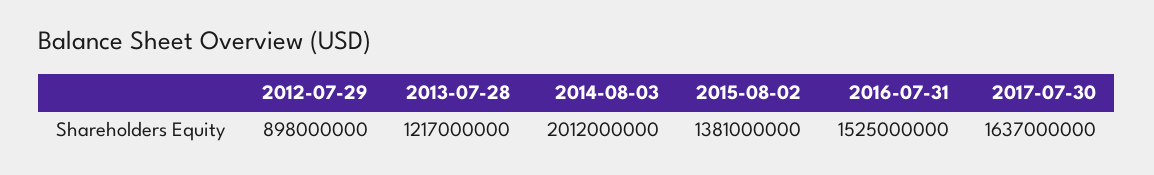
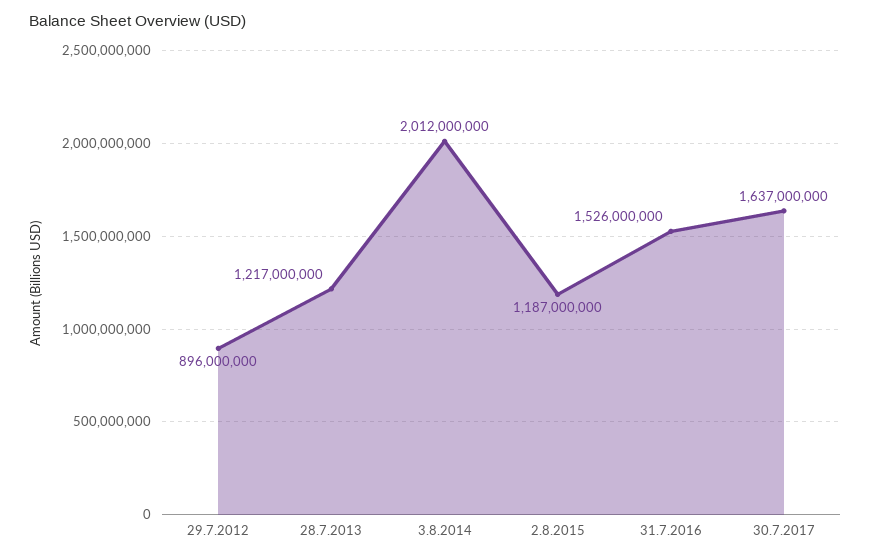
  {
-   "2012-07-29": 898000000,
+   "2012-07-29": 896000000,
    "2013-07-28": 1217000000,
    "2014-08-03": 2012000000,
-   "2015-08-02": 1381000000,
+   "2015-08-02": 1187000000,
-   "2016-07-31": 1525000000,
+   "2016-07-31": 1526000000,
    "2017-07-30": 1637000000
  }

